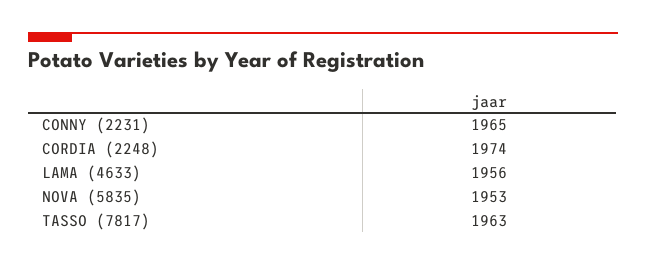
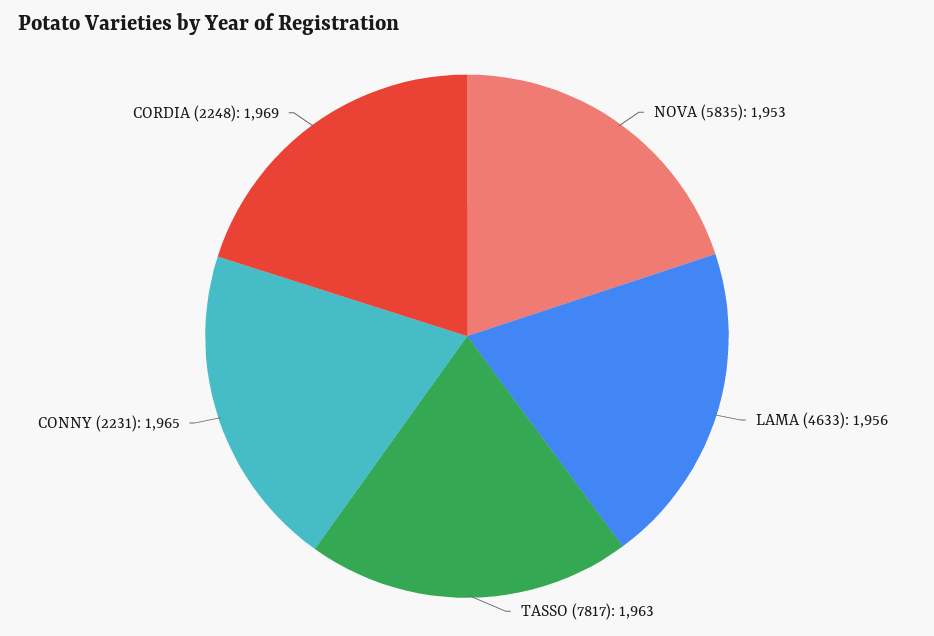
  {
    "CONNY (2231)": 1965,
-   "CORDIA (2248)": 1974,
+   "CORDIA (2248)": 1969,
    "LAMA (4633)": 1956,
    "NOVA (5835)": 1953,
    "TASSO (7817)": 1963
  }

